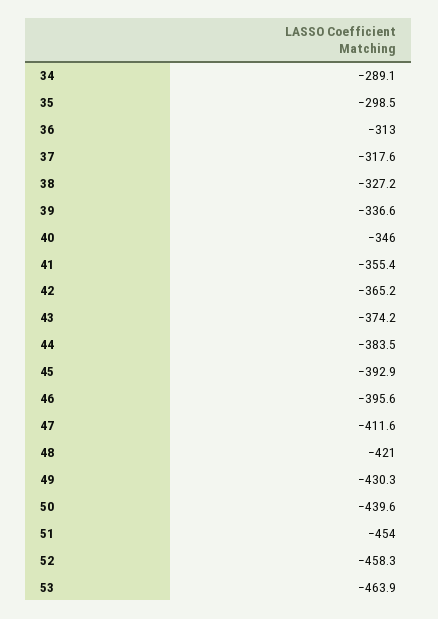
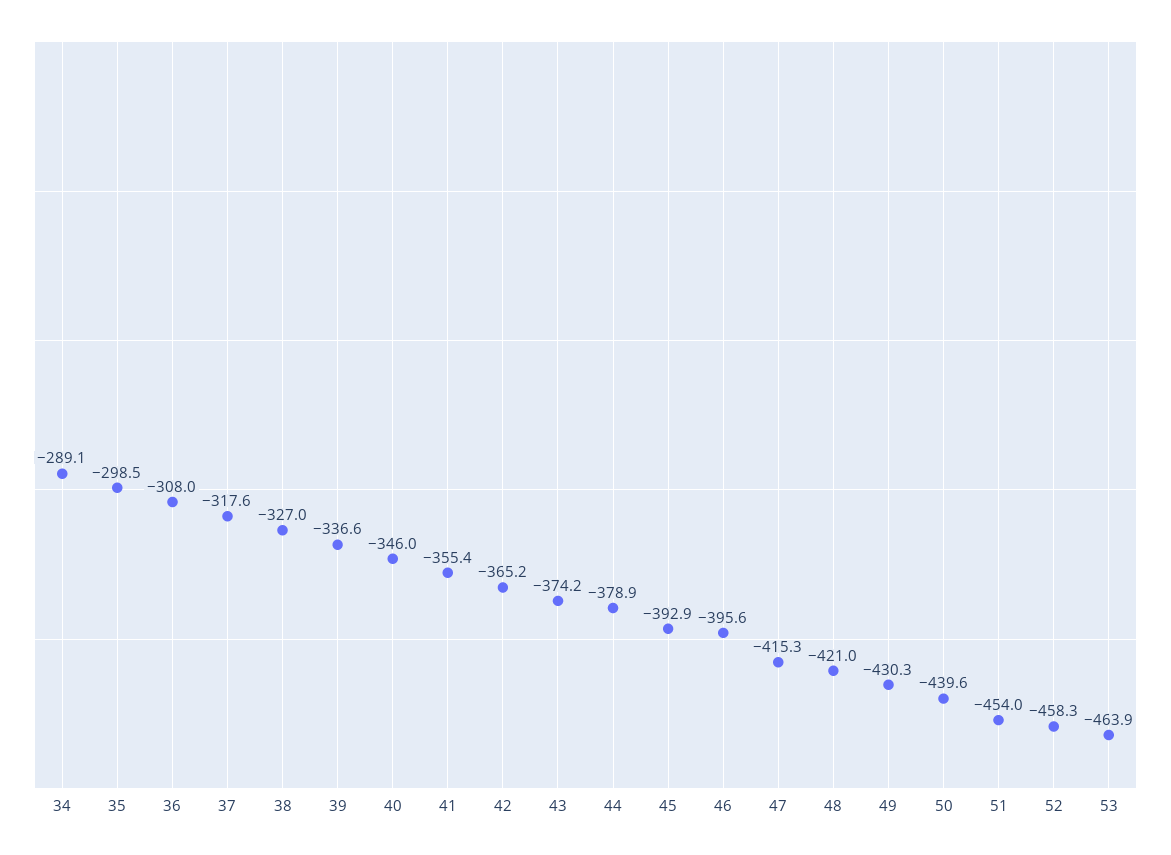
  {
    "34": -289.1,
    "35": -298.5,
-   "36": -313,
+   "36": -308,
    "37": -317.6,
-   "38": -327.2,
+   "38": -327,
    "39": -336.6,
    "40": -346,
    "41": -355.4,
    "42": -365.2,
    "43": -374.2,
-   "44": -383.5,
+   "44": -378.9,
    "45": -392.9,
    "46": -395.6,
-   "47": -411.6,
+   "47": -415.3,
    "48": -421,
    "49": -430.3,
    "50": -439.6,
    "51": -454,
    "52": -458.3,
    "53": -463.9
  }

